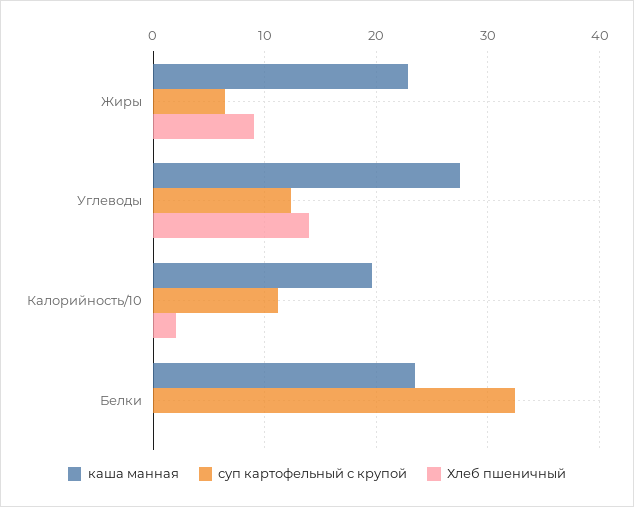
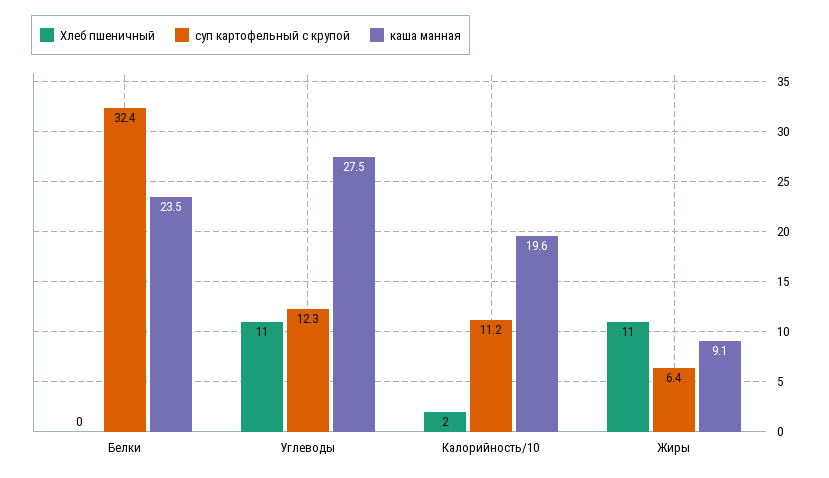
  {
    "каша манная": {
-     "Жиры": 23,
+     "Жиры": 9.1,
      "Углеводы": 27.5,
      "Калорийность/10": 19.6,
      "Белки": 23.5
    },
    "суп картофельный с крупой": {
      "Жиры": 6.4,
      "Углеводы": 12.3,
      "Калорийность/10": 11.2,
      "Белки": 32.4
    },
    "Хлеб пшеничный": {
-     "Жиры": 9,
+     "Жиры": 11,
-     "Углеводы": 14,
+     "Углеводы": 11,
      "Калорийность/10": 2,
      "Белки": 0
    }
  }

